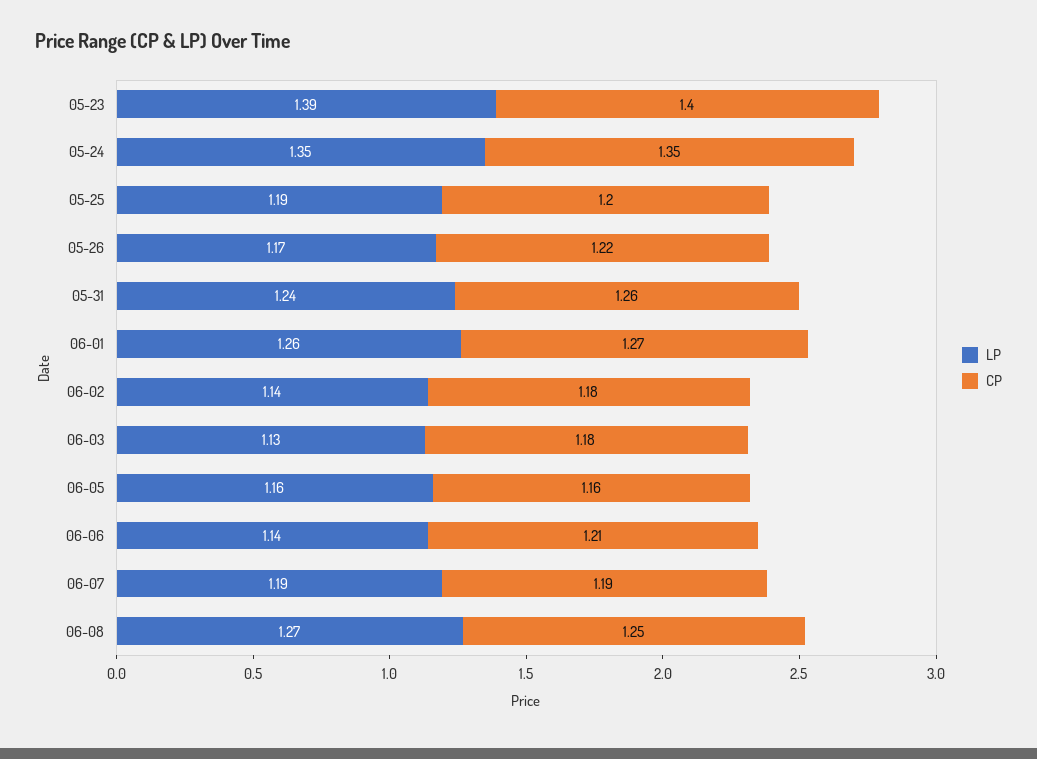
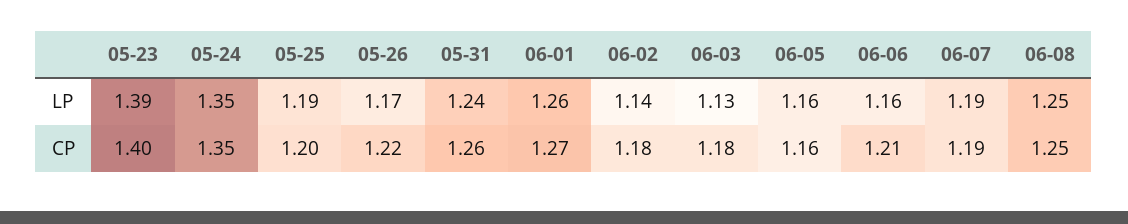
  {
    "LP": {
      "05-23": 1.39,
      "05-24": 1.35,
      "05-25": 1.19,
      "05-26": 1.17,
      "05-31": 1.24,
      "06-01": 1.26,
      "06-02": 1.14,
      "06-03": 1.13,
      "06-05": 1.16,
-     "06-06": 1.14,
+     "06-06": 1.16,
      "06-07": 1.19,
-     "06-08": 1.27
+     "06-08": 1.25
    },
    "CP": {
      "05-23": 1.4,
      "05-24": 1.35,
      "05-25": 1.2,
      "05-26": 1.22,
      "05-31": 1.26,
      "06-01": 1.27,
      "06-02": 1.18,
      "06-03": 1.18,
      "06-05": 1.16,
      "06-06": 1.21,
      "06-07": 1.19,
      "06-08": 1.25
    }
  }

